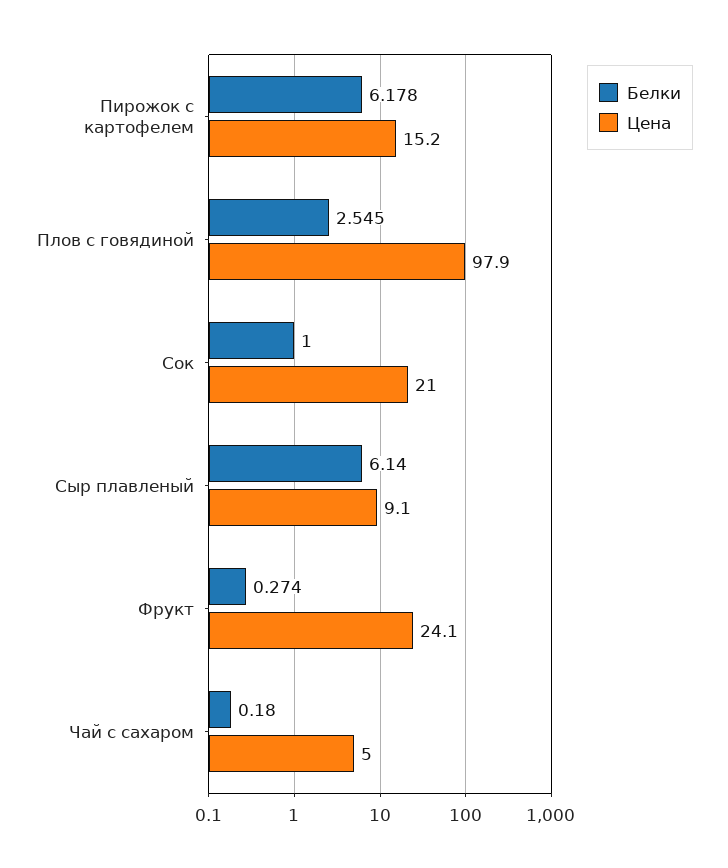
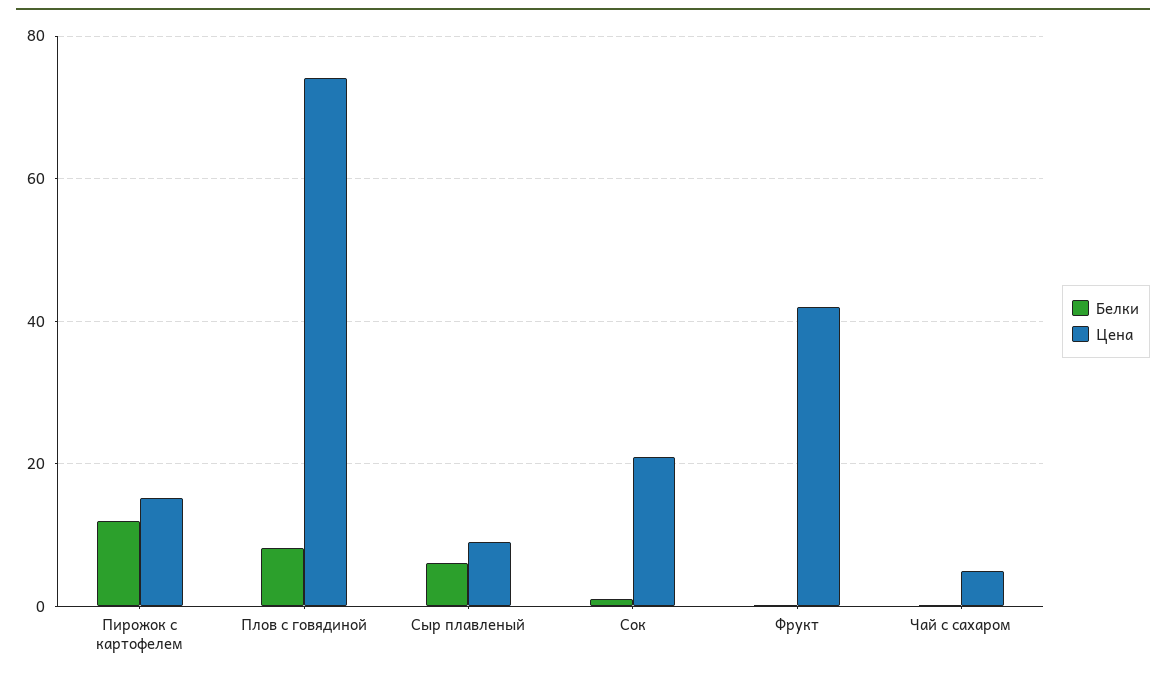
  {
    "Белки": {
-     "Пирожок с картофелем": 6.178,
+     "Пирожок с картофелем": 12,
-     "Плов с говядиной": 2.545,
+     "Плов с говядиной": 8,
      "Сок": 1,
      "Сыр плавленый": 6.14,
      "Фрукт": 0.274,
      "Чай с сахаром": 0.18
    },
    "Цена": {
      "Пирожок с картофелем": 15.2,
-     "Плов с говядиной": 97.9,
+     "Плов с говядиной": 74,
      "Сок": 21,
      "Сыр плавленый": 9.1,
-     "Фрукт": 24.1,
+     "Фрукт": 42,
      "Чай с сахаром": 5
    }
  }

